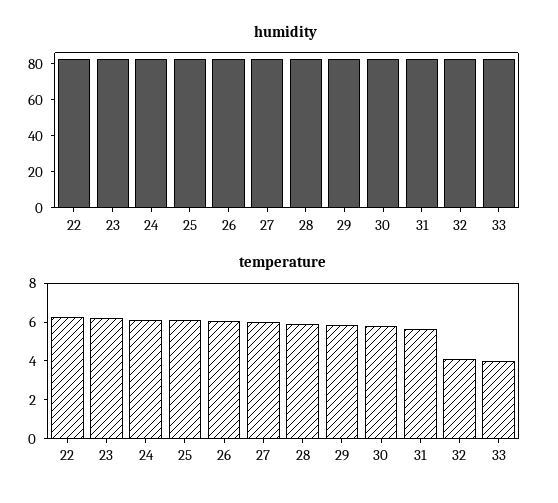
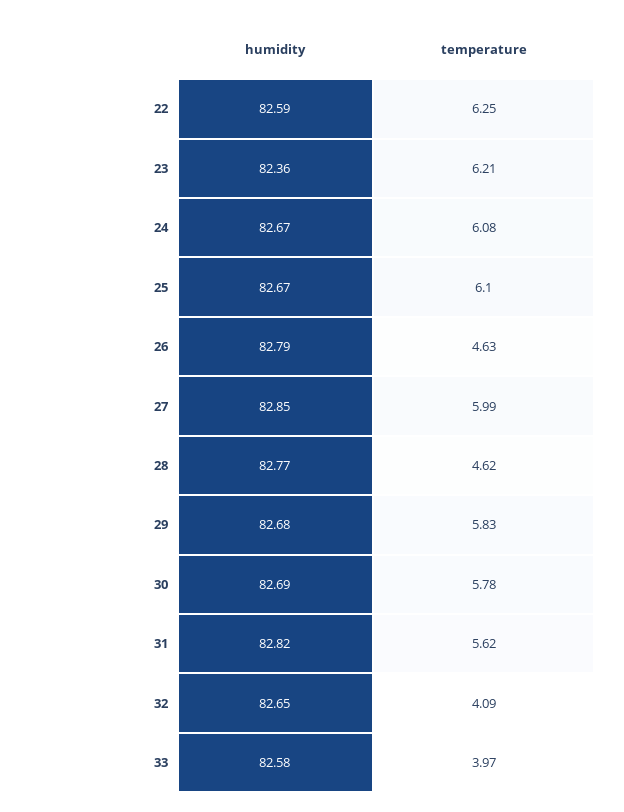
  {
    "humidity": {
      "22": 82.59,
      "23": 82.36,
      "24": 82.67,
      "25": 82.67,
      "26": 82.79,
      "27": 82.85,
      "28": 82.77,
      "29": 82.68,
      "30": 82.69,
      "31": 82.82,
      "32": 82.65,
      "33": 82.58
    },
    "temperature": {
      "22": 6.25,
      "23": 6.21,
      "24": 6.08,
      "25": 6.1,
-     "26": 6,
+     "26": 4.63,
      "27": 5.99,
-     "28": 6,
+     "28": 4.62,
      "29": 5.83,
      "30": 5.78,
      "31": 5.62,
      "32": 4.09,
      "33": 3.97
    }
  }

